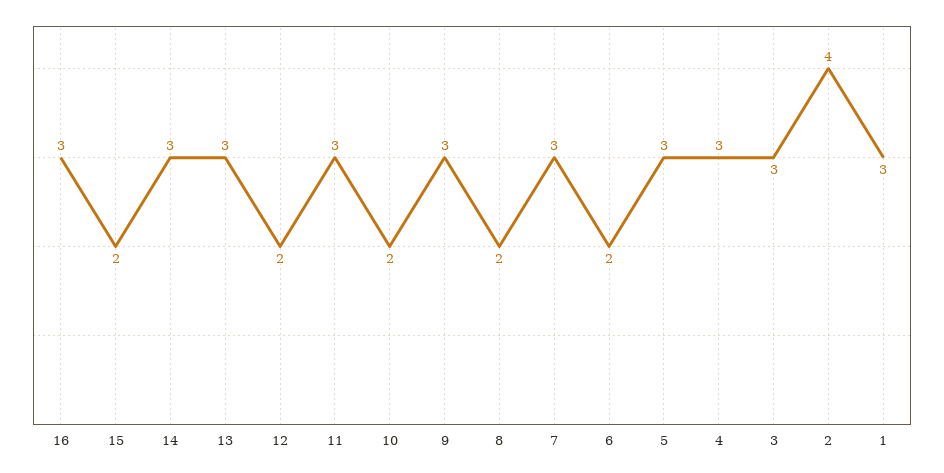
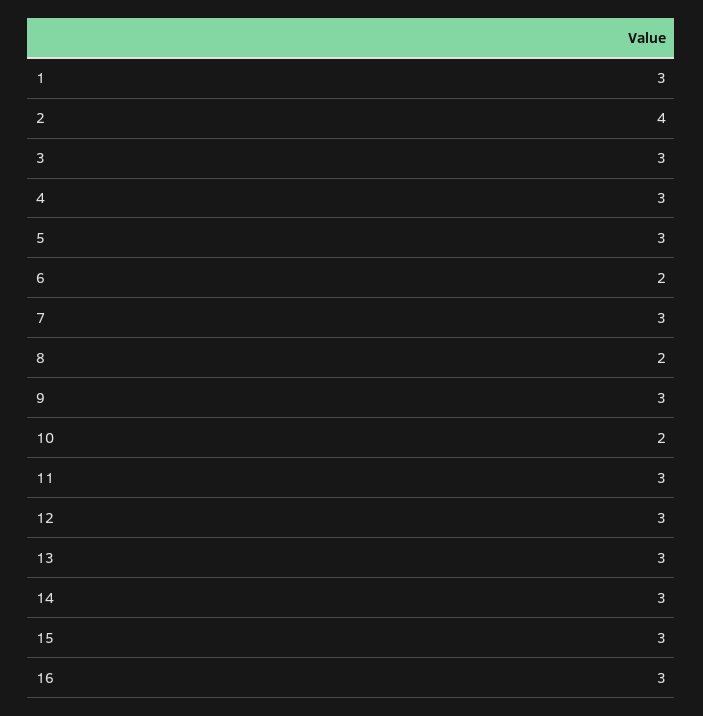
  {
    "16": 3,
-   "15": 2,
+   "15": 3,
    "14": 3,
    "13": 3,
-   "12": 2,
+   "12": 3,
    "11": 3,
    "10": 2,
    "9": 3,
    "8": 2,
    "7": 3,
    "6": 2,
    "5": 3,
    "4": 3,
    "3": 3,
    "2": 4,
    "1": 3
  }

